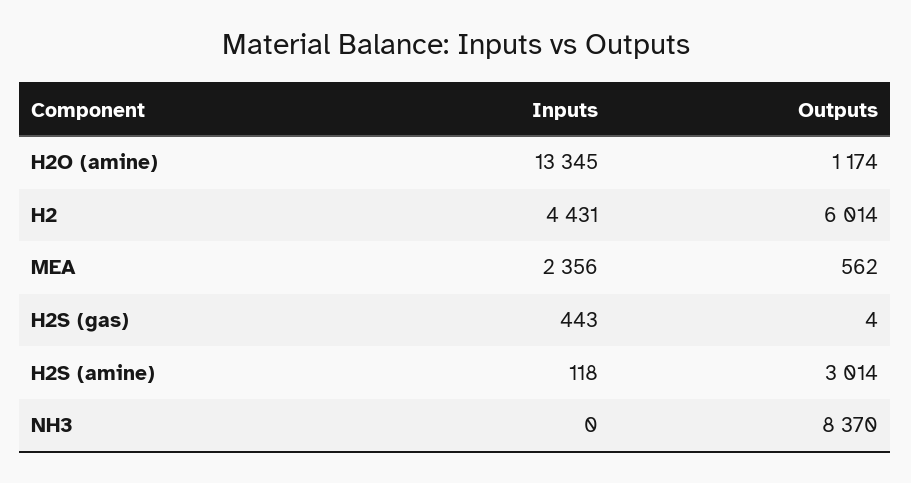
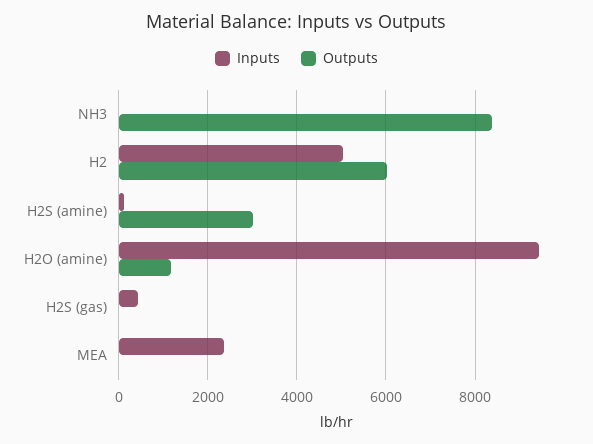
  {
    "Inputs": {
-     "H2O (amine)": 13345,
+     "H2O (amine)": 9400,
-     "H2": 4431,
+     "H2": 5000,
      "MEA": 2356,
      "H2S (gas)": 443,
      "H2S (amine)": 118,
      "NH3": 0
    },
    "Outputs": {
      "H2O (amine)": 1174,
      "H2": 6014,
-     "MEA": 562,
+     "MEA": 0,
      "H2S (gas)": 4,
      "H2S (amine)": 3014,
      "NH3": 8370
    }
  }

